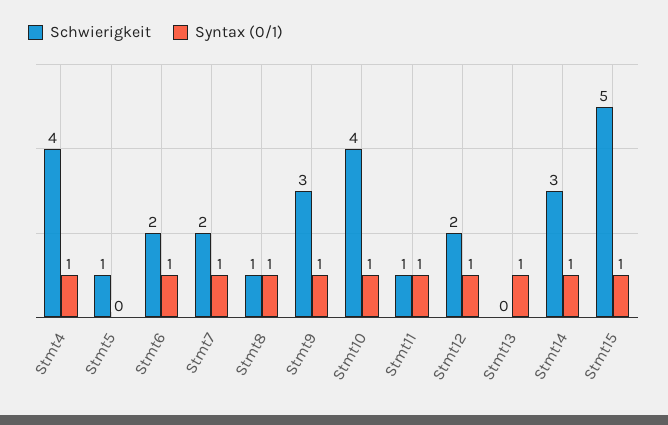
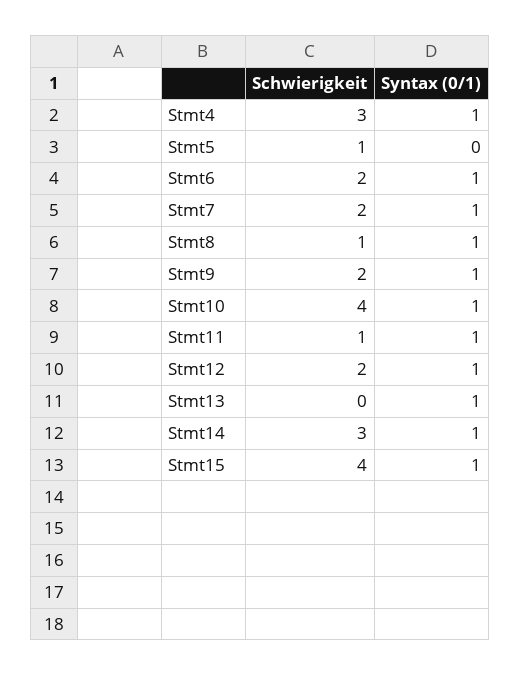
  {
    "Schwierigkeit": {
-     "Stmt4": 4,
+     "Stmt4": 3,
      "Stmt5": 1,
      "Stmt6": 2,
      "Stmt7": 2,
      "Stmt8": 1,
-     "Stmt9": 3,
+     "Stmt9": 2,
      "Stmt10": 4,
      "Stmt11": 1,
      "Stmt12": 2,
      "Stmt13": 0,
      "Stmt14": 3,
-     "Stmt15": 5
+     "Stmt15": 4
    },
    "Syntax (0/1)": {
      "Stmt4": 1,
      "Stmt5": 0,
      "Stmt6": 1,
      "Stmt7": 1,
      "Stmt8": 1,
      "Stmt9": 1,
      "Stmt10": 1,
      "Stmt11": 1,
      "Stmt12": 1,
      "Stmt13": 1,
      "Stmt14": 1,
      "Stmt15": 1
    }
  }

